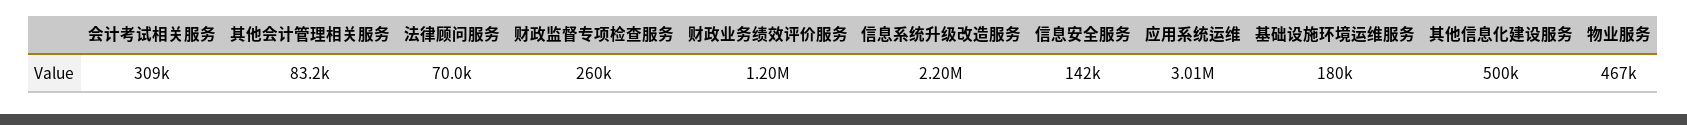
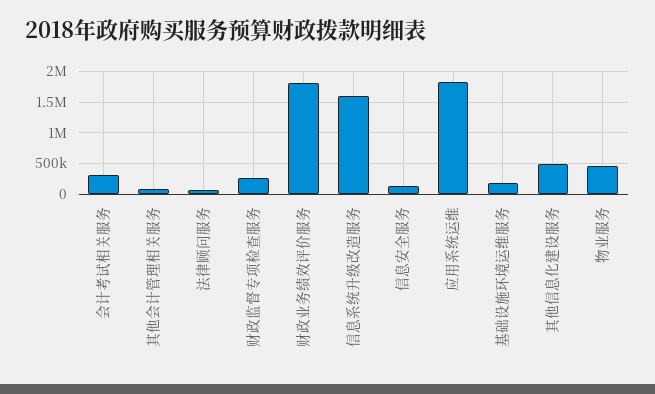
  {
    "会计考试相关服务": 309000,
    "其他会计管理相关服务": 83200,
    "法律顾问服务": 70000,
    "财政监督专项检查服务": 260000,
-   "财政业务绩效评价服务": 1200000,
+   "财政业务绩效评价服务": 1800000,
-   "信息系统升级改造服务": 2200000,
+   "信息系统升级改造服务": 1600000,
    "信息安全服务": 142000,
-   "应用系统运维": 3010000,
+   "应用系统运维": 1800000,
    "基础设施环境运维服务": 180000,
    "其他信息化建设服务": 500000,
    "物业服务": 467000
  }

